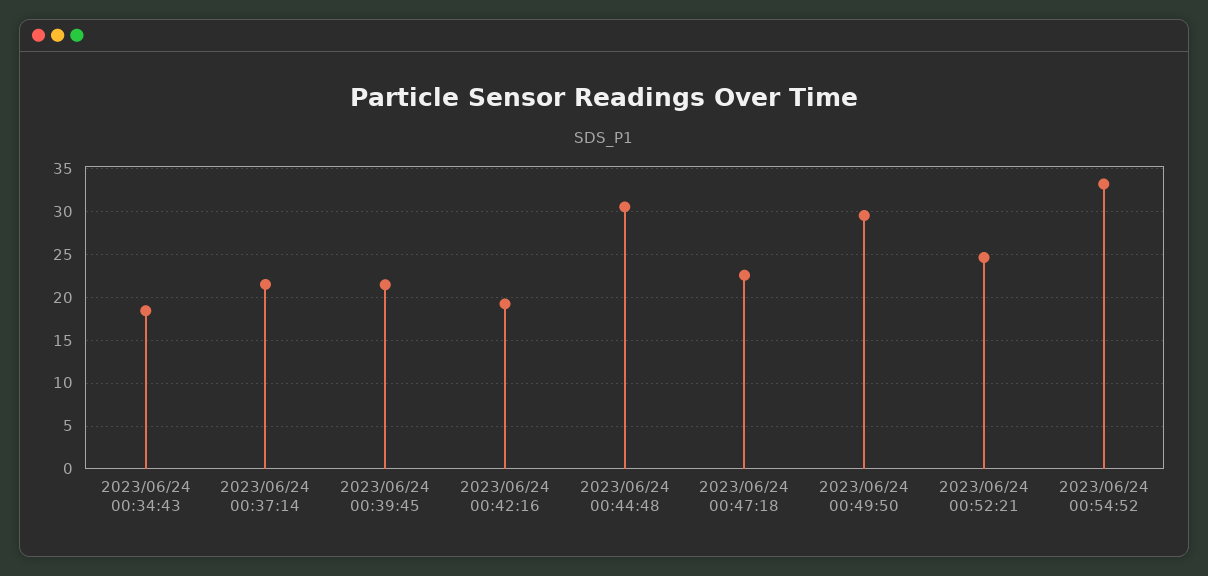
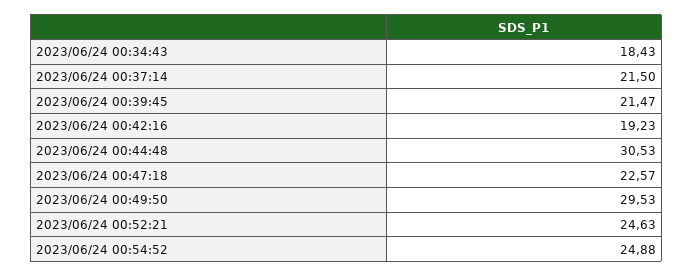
  {
    "2023/06/24 00:34:43": 18.43,
    "2023/06/24 00:37:14": 21.5,
    "2023/06/24 00:39:45": 21.47,
    "2023/06/24 00:42:16": 19.23,
    "2023/06/24 00:44:48": 30.53,
    "2023/06/24 00:47:18": 22.57,
    "2023/06/24 00:49:50": 29.53,
    "2023/06/24 00:52:21": 24.63,
-   "2023/06/24 00:54:52": 33
+   "2023/06/24 00:54:52": 24.88
  }

